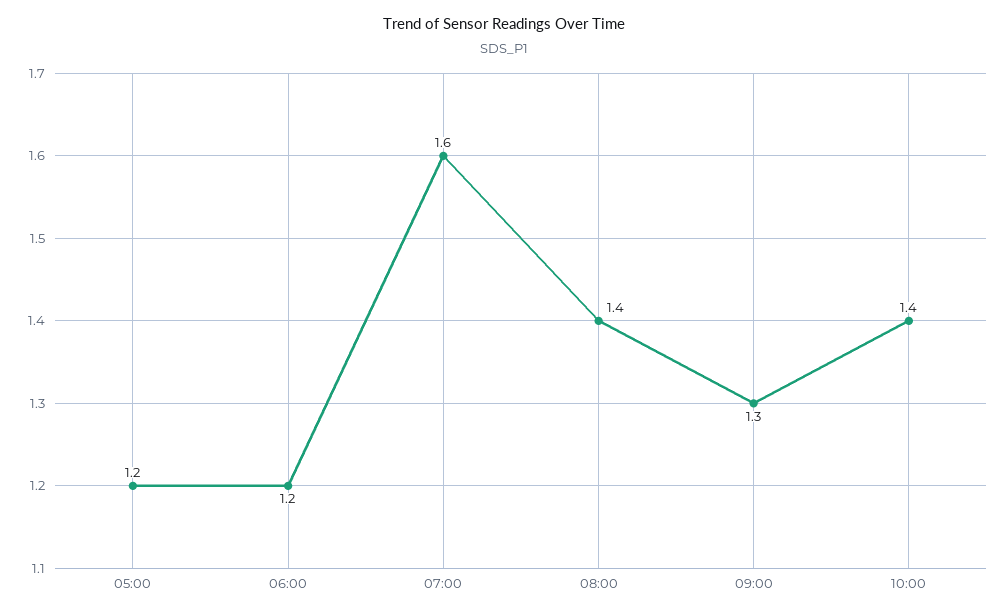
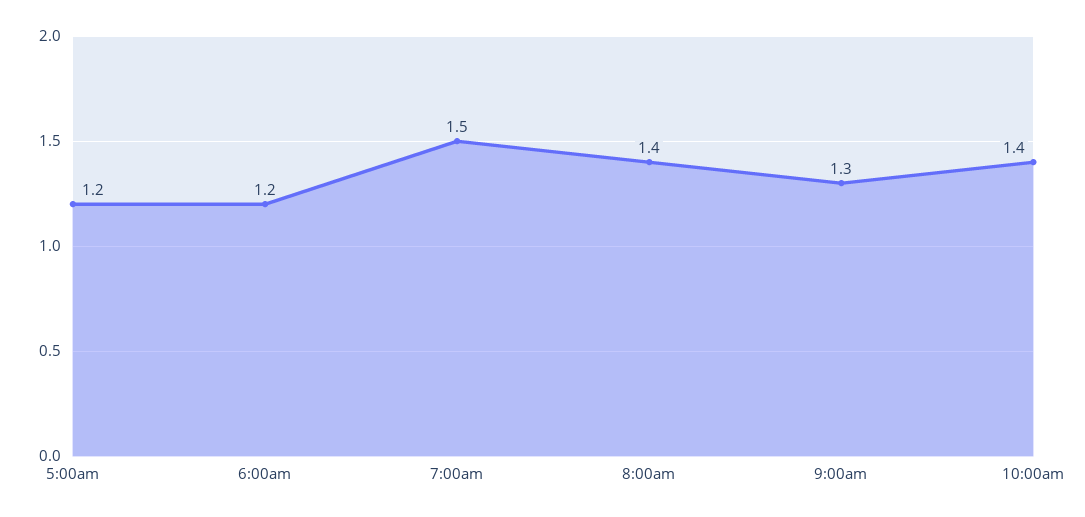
  {
    "05:00": 1.2,
    "06:00": 1.2,
-   "07:00": 1.6,
+   "07:00": 1.5,
    "08:00": 1.4,
    "09:00": 1.3,
    "10:00": 1.4
  }

